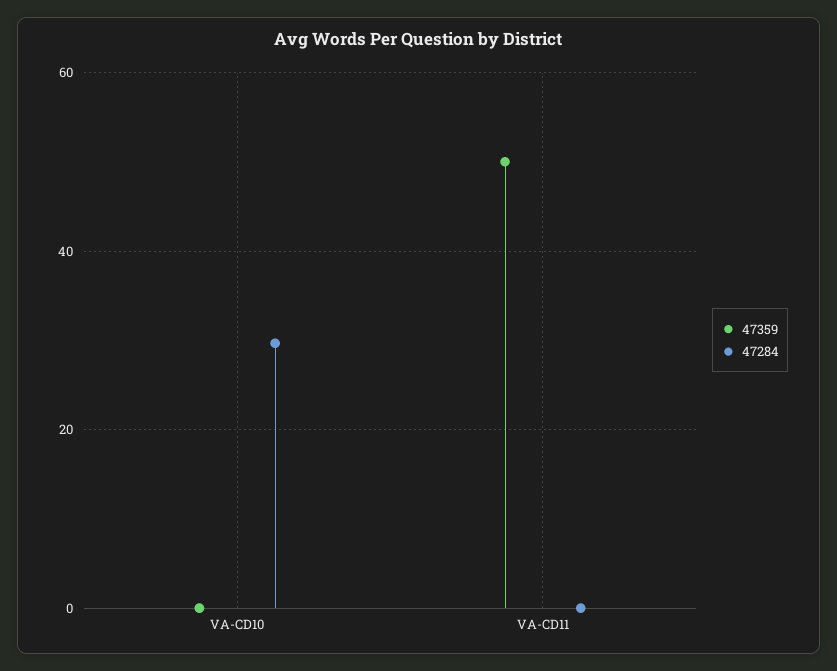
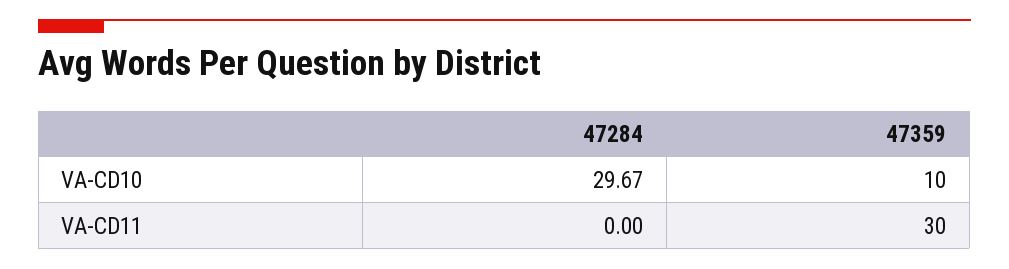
  {
    "47359": {
-     "VA-CD10": 0,
+     "VA-CD10": 10,
-     "VA-CD11": 50
+     "VA-CD11": 30
    },
    "47284": {
      "VA-CD10": 29.67,
      "VA-CD11": 0
    }
  }

